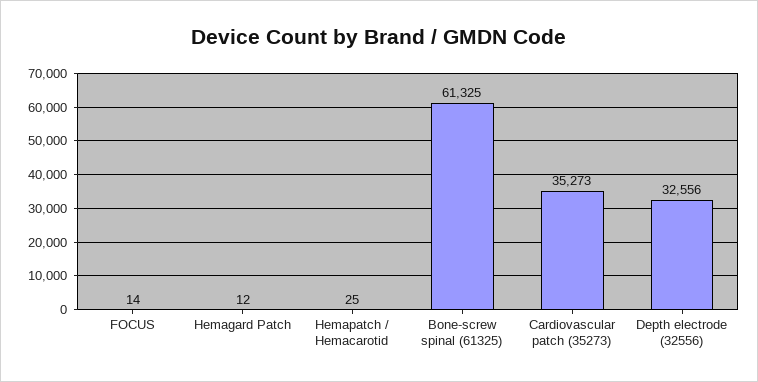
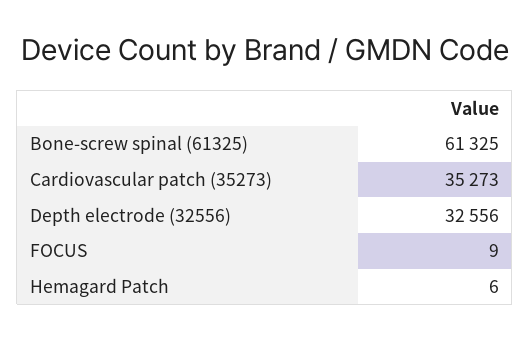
  {
-   "FOCUS": 14,
+   "FOCUS": 9,
-   "Hemagard Patch": 12,
+   "Hemagard Patch": 6,
-   "Hemapatch / Hemacarotid": 25,
    "Bone-screw spinal (61325)": 61325,
    "Cardiovascular patch (35273)": 35273,
    "Depth electrode (32556)": 32556
  }

